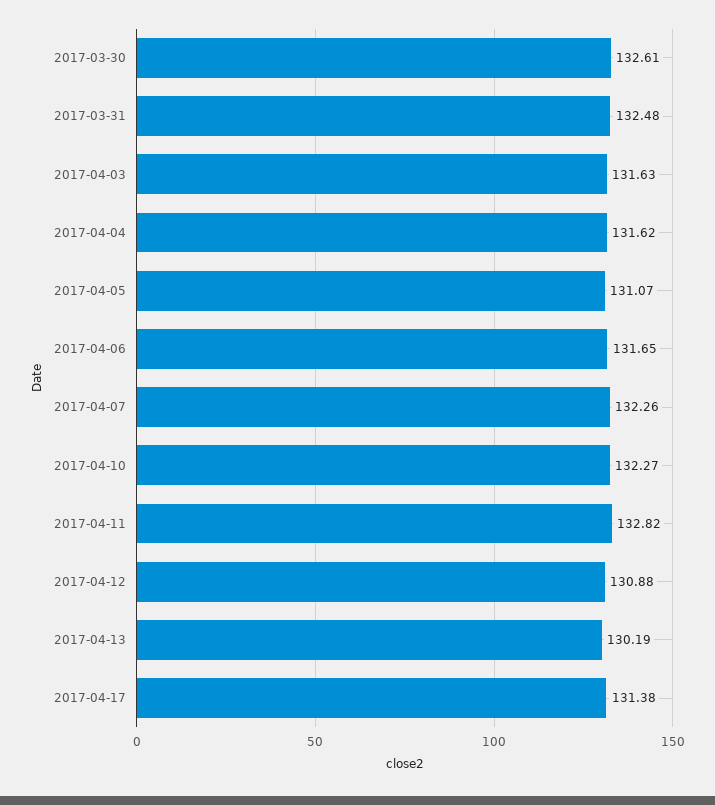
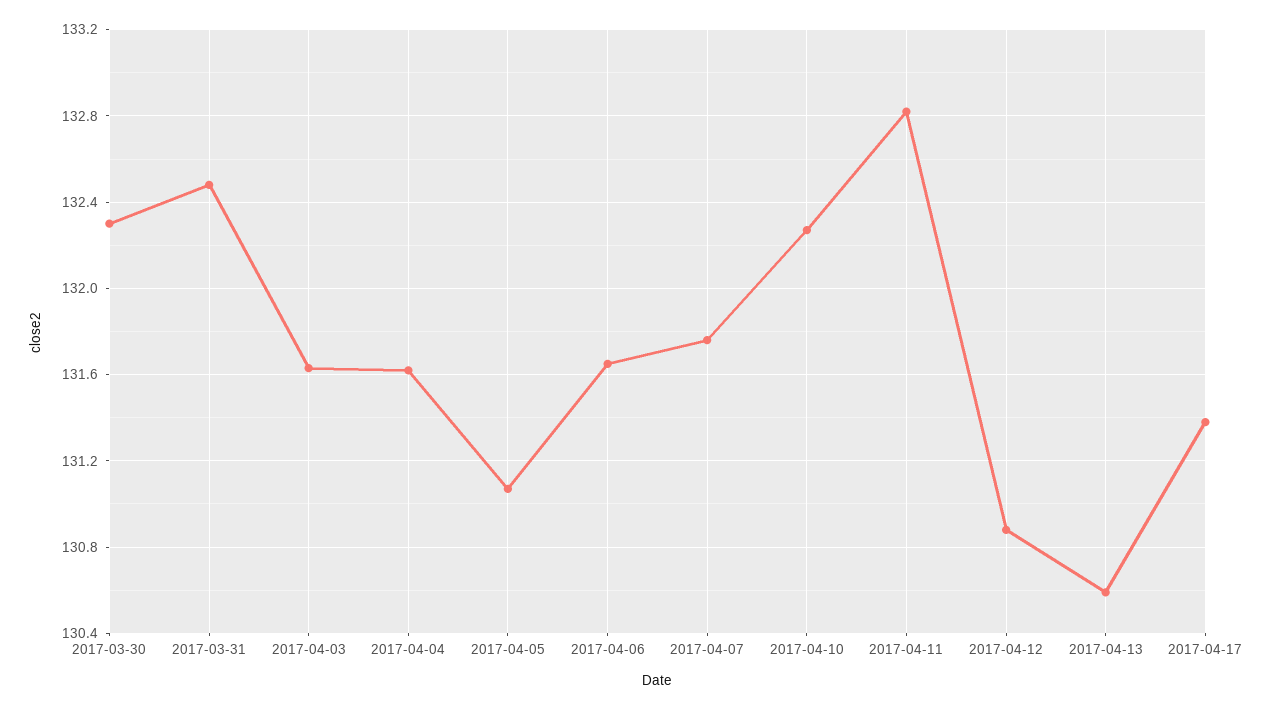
  {
-   "2017-03-30": 132.61,
+   "2017-03-30": 132.3,
    "2017-03-31": 132.48,
    "2017-04-03": 131.63,
    "2017-04-04": 131.62,
    "2017-04-05": 131.07,
    "2017-04-06": 131.65,
-   "2017-04-07": 132.26,
+   "2017-04-07": 131.75,
    "2017-04-10": 132.27,
    "2017-04-11": 132.82,
    "2017-04-12": 130.88,
-   "2017-04-13": 130.19,
+   "2017-04-13": 130.6,
    "2017-04-17": 131.38
  }

